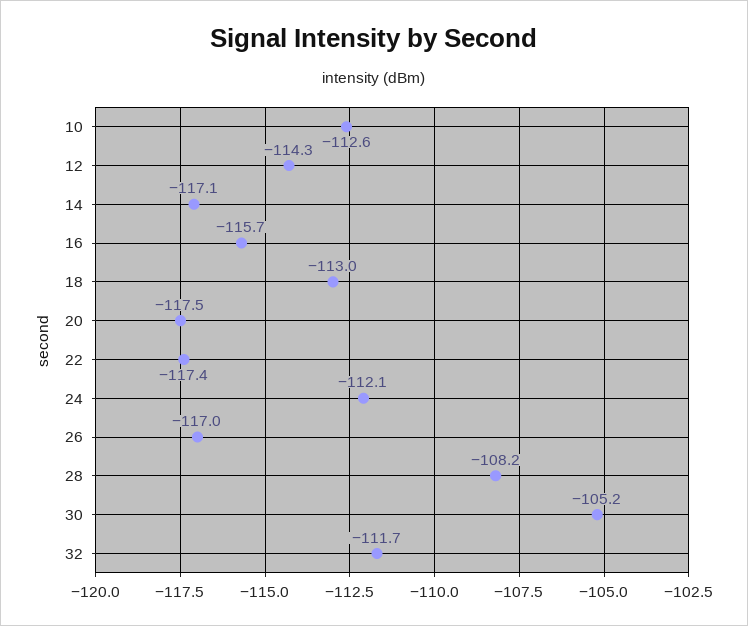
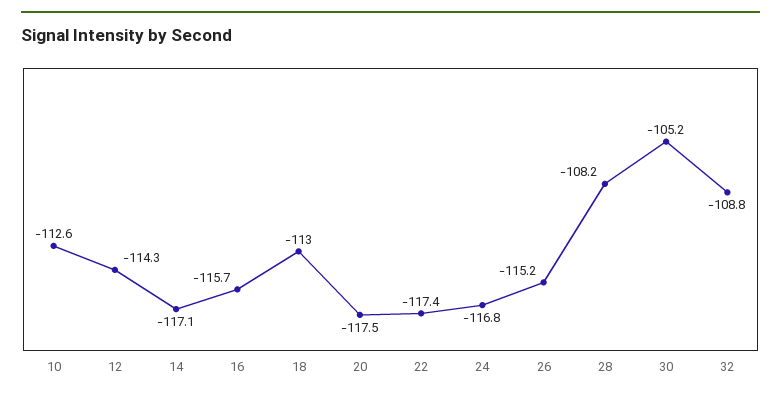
  {
    "10": -112.6,
    "12": -114.3,
    "14": -117.1,
    "16": -115.7,
    "18": -113,
    "20": -117.5,
    "22": -117.4,
-   "24": -112.1,
+   "24": -116.8,
-   "26": -117,
+   "26": -115.2,
    "28": -108.2,
    "30": -105.2,
-   "32": -111.7
+   "32": -108.8
  }

